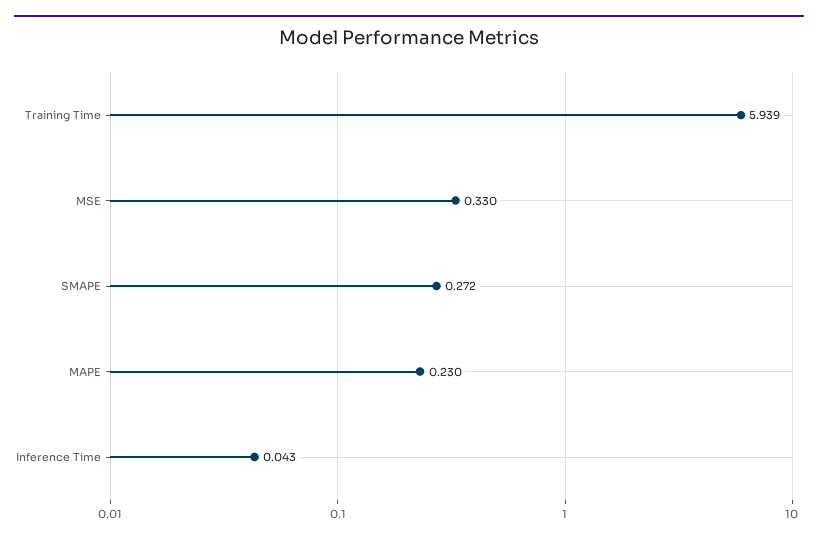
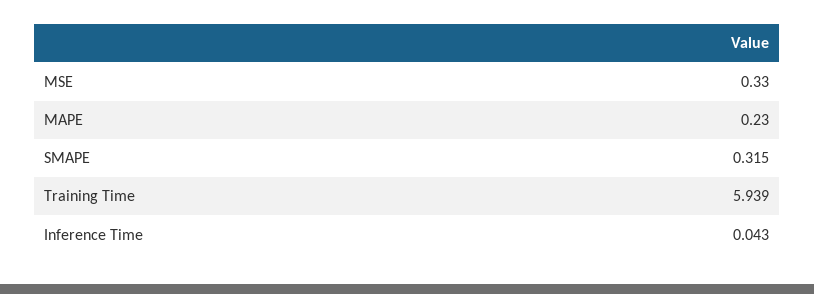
  {
    "Training Time": 5.939,
    "MSE": 0.33,
-   "SMAPE": 0.272,
+   "SMAPE": 0.315,
    "MAPE": 0.23,
    "Inference Time": 0.043
  }

